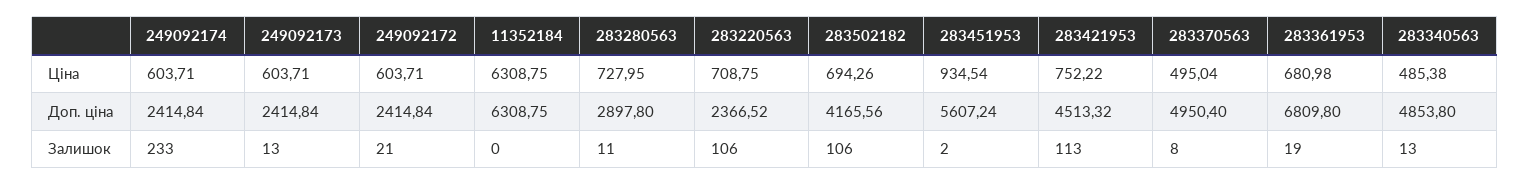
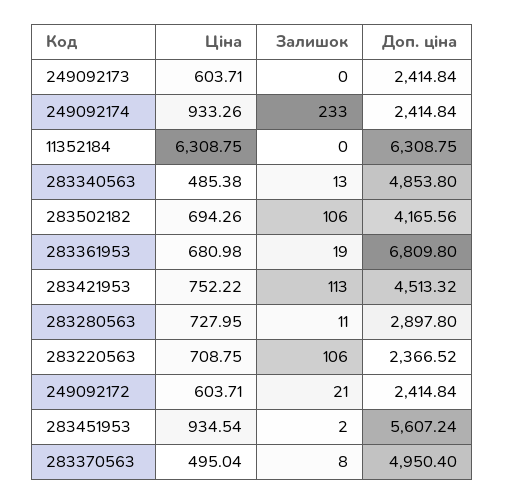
  {
    "249092174": {
-     "Ціна": 603.71,
+     "Ціна": 933.26,
      "Доп. ціна": 2414.84,
      "Залишок": 233
    },
    "249092173": {
      "Ціна": 603.71,
      "Доп. ціна": 2414.84,
-     "Залишок": 13
+     "Залишок": 0
    },
    "249092172": {
      "Ціна": 603.71,
      "Доп. ціна": 2414.84,
      "Залишок": 21
    },
    "11352184": {
      "Ціна": 6308.75,
      "Доп. ціна": 6308.75,
      "Залишок": 0
    },
    "283280563": {
      "Ціна": 727.95,
      "Доп. ціна": 2897.8,
      "Залишок": 11
    },
    "283220563": {
      "Ціна": 708.75,
      "Доп. ціна": 2366.52,
      "Залишок": 106
    },
    "283502182": {
      "Ціна": 694.26,
      "Доп. ціна": 4165.56,
      "Залишок": 106
    },
    "283451953": {
      "Ціна": 934.54,
      "Доп. ціна": 5607.24,
      "Залишок": 2
    },
    "283421953": {
      "Ціна": 752.22,
      "Доп. ціна": 4513.32,
      "Залишок": 113
    },
    "283370563": {
      "Ціна": 495.04,
      "Доп. ціна": 4950.4,
      "Залишок": 8
    },
    "283361953": {
      "Ціна": 680.98,
      "Доп. ціна": 6809.8,
      "Залишок": 19
    },
    "283340563": {
      "Ціна": 485.38,
      "Доп. ціна": 4853.8,
      "Залишок": 13
    }
  }

